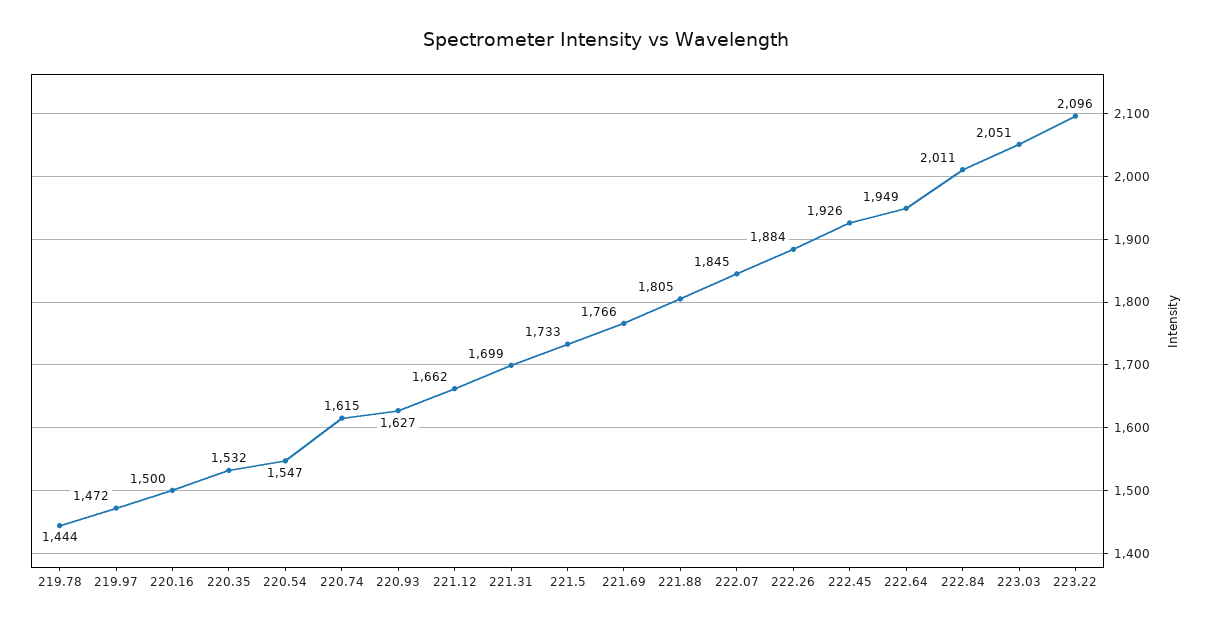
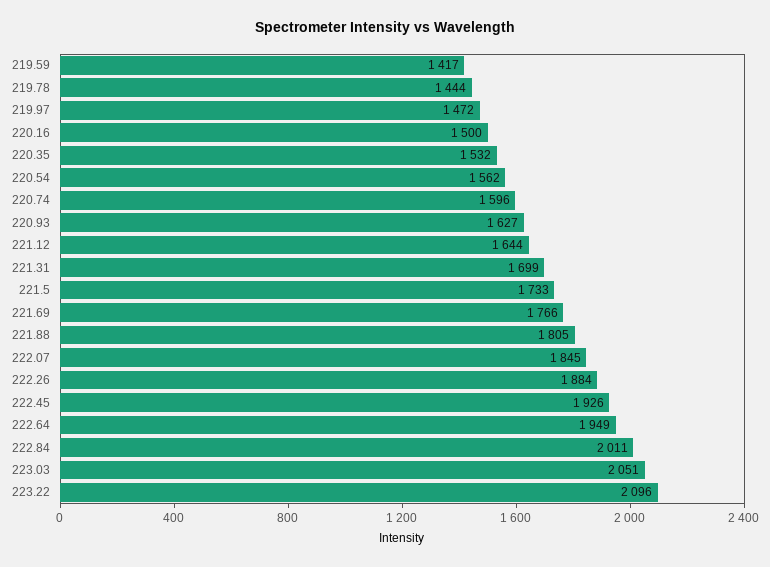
  {
    "219.78": 1444,
    "219.97": 1472,
    "220.16": 1500,
    "220.35": 1532,
-   "220.54": 1547,
+   "220.54": 1562,
-   "220.74": 1615,
+   "220.74": 1596,
    "220.93": 1627,
-   "221.12": 1662,
+   "221.12": 1644,
    "221.31": 1699,
    "221.5": 1733,
    "221.69": 1766,
    "221.88": 1805,
    "222.07": 1845,
    "222.26": 1884,
    "222.45": 1926,
    "222.64": 1949,
    "222.84": 2011,
    "223.03": 2051,
-   "223.22": 2096
+   "223.22": 2096,
+   "219.59": 1417
  }

